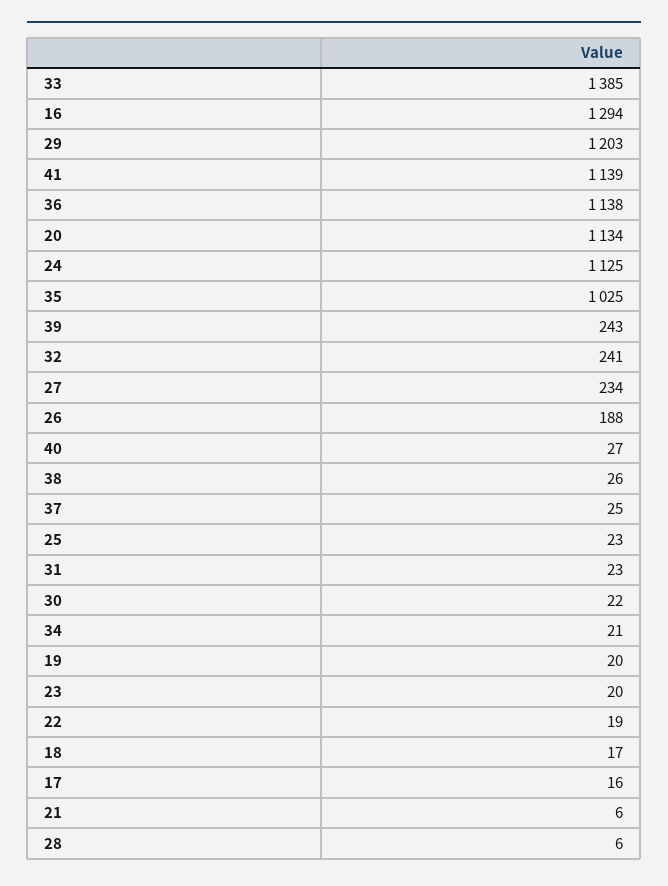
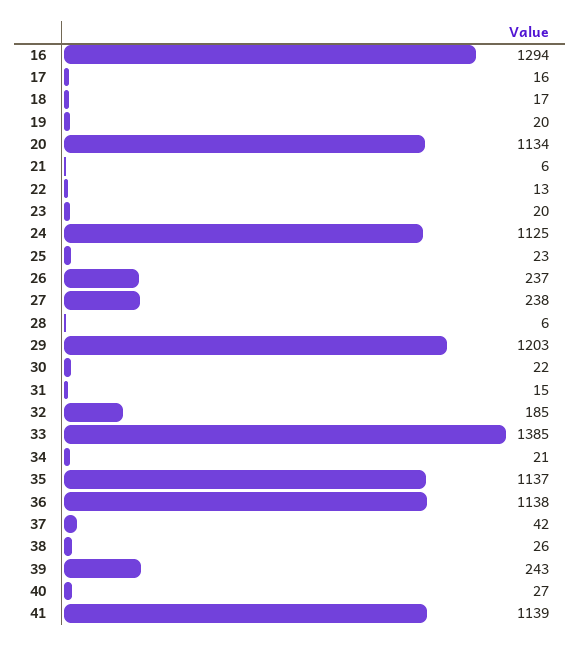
  {
    "33": 1385,
    "16": 1294,
    "29": 1203,
    "41": 1139,
    "36": 1138,
    "20": 1134,
    "24": 1125,
-   "35": 1025,
+   "35": 1137,
    "39": 243,
-   "32": 241,
+   "32": 185,
-   "27": 234,
+   "27": 238,
-   "26": 188,
+   "26": 237,
    "40": 27,
    "38": 26,
-   "37": 25,
+   "37": 42,
    "25": 23,
-   "31": 23,
+   "31": 15,
    "30": 22,
    "34": 21,
    "19": 20,
    "23": 20,
-   "22": 19,
+   "22": 13,
    "18": 17,
    "17": 16,
    "21": 6,
    "28": 6
  }

